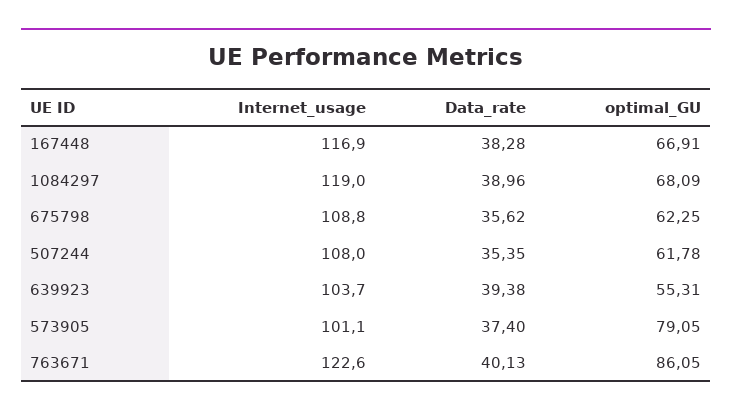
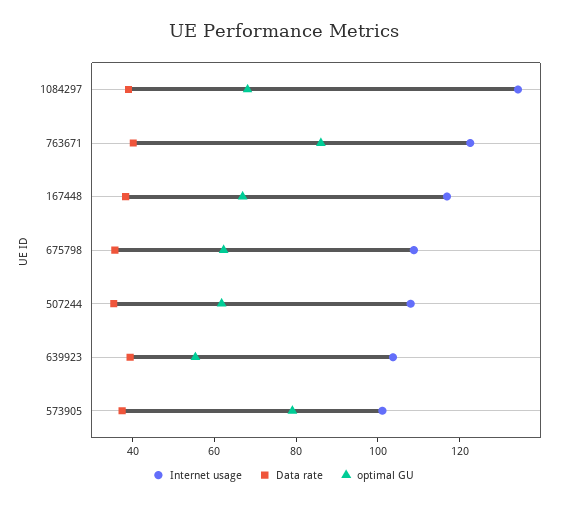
  {
    "Internet_usage": {
      "167448": 116.9,
-     "1084297": 119,
+     "1084297": 135,
      "675798": 108.8,
      "507244": 108,
      "639923": 103.7,
      "573905": 101.1,
      "763671": 122.6
    },
    "Data_rate": {
      "167448": 38.28,
      "1084297": 38.96,
      "675798": 35.62,
      "507244": 35.35,
      "639923": 39.38,
      "573905": 37.4,
      "763671": 40.13
    },
    "optimal_GU": {
      "167448": 66.91,
      "1084297": 68.09,
      "675798": 62.25,
      "507244": 61.78,
      "639923": 55.31,
      "573905": 79.05,
      "763671": 86.05
    }
  }

